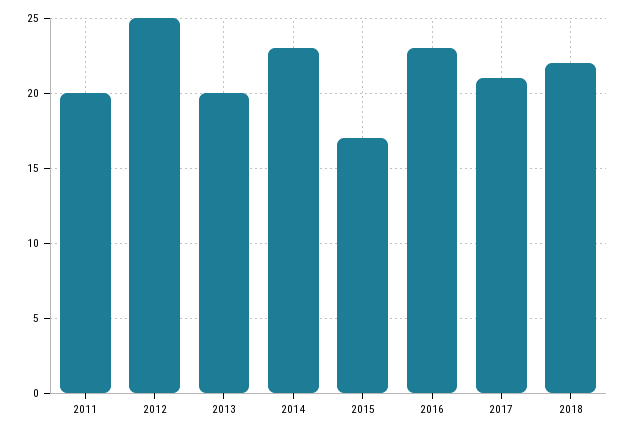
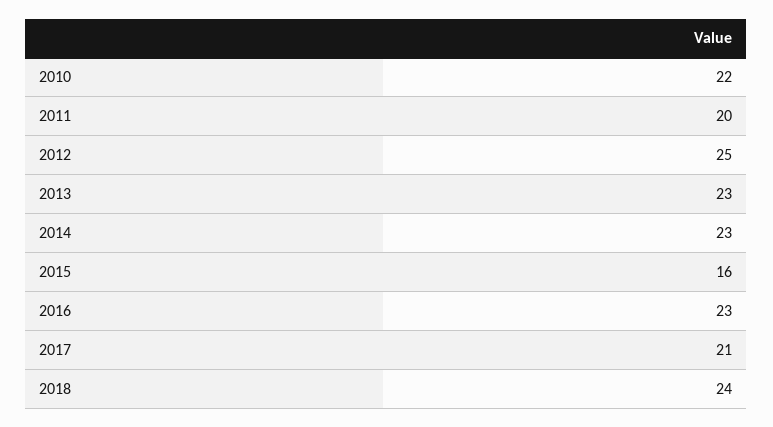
  {
    "2011": 20,
    "2012": 25,
-   "2013": 20,
+   "2013": 23,
    "2014": 23,
-   "2015": 17,
+   "2015": 16,
    "2016": 23,
    "2017": 21,
-   "2018": 22
+   "2018": 24,
+   "2010": 22
  }

